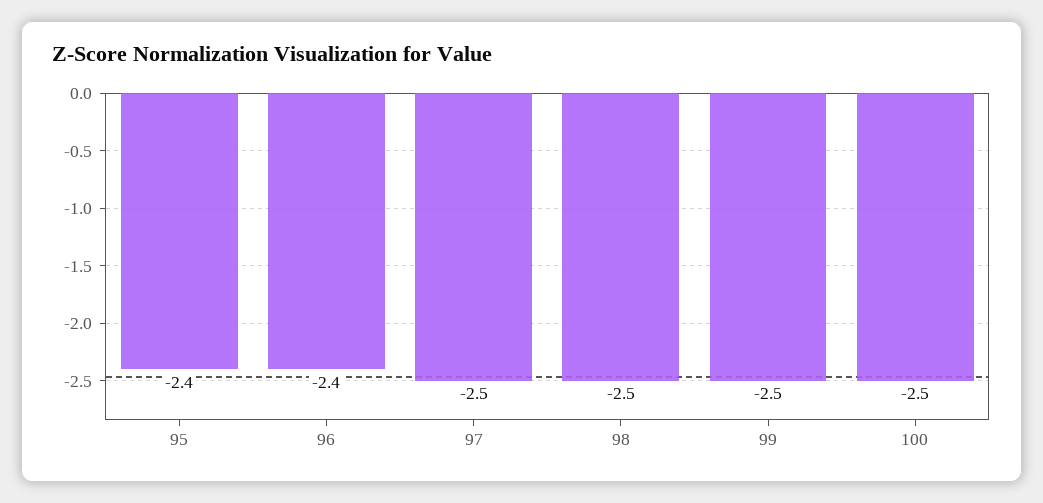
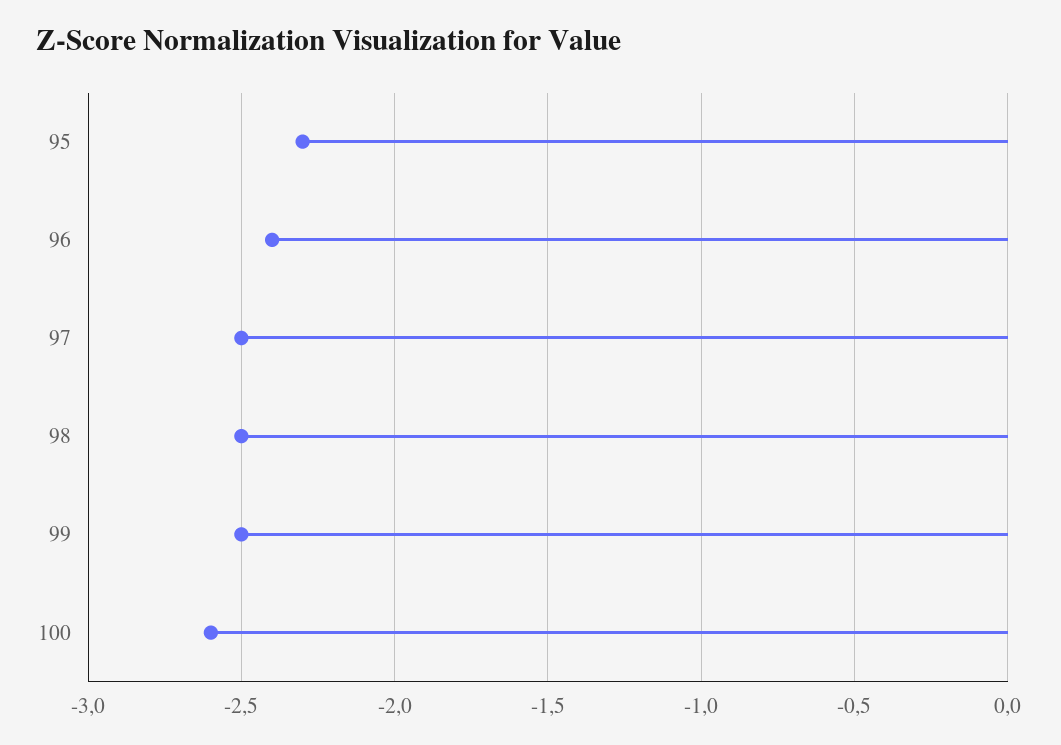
  {
-   "95": -2.4,
+   "95": -2.3,
    "96": -2.4,
    "97": -2.5,
    "98": -2.5,
    "99": -2.5,
-   "100": -2.5
+   "100": -2.6
  }

